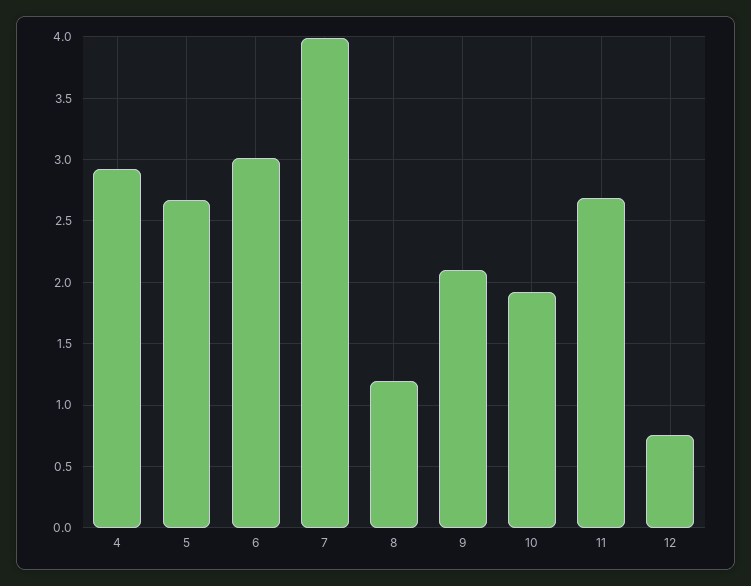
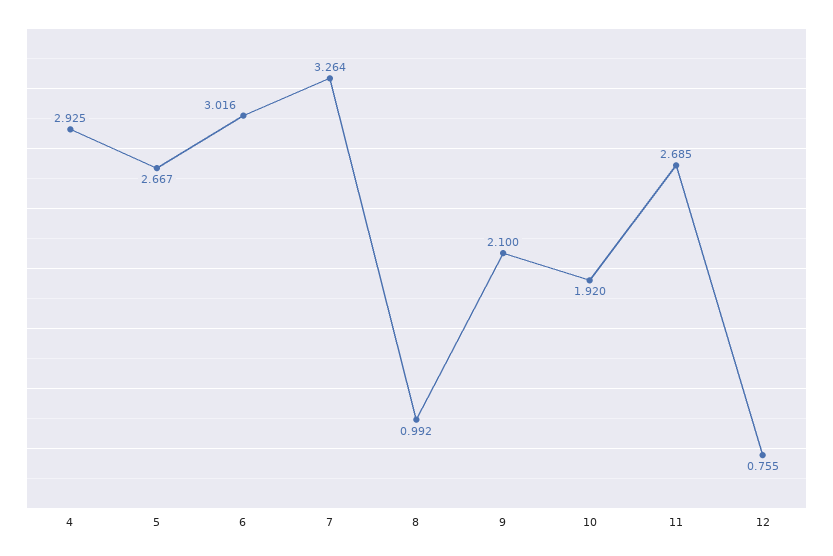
  {
    "4": 2.925,
    "5": 2.667,
    "6": 3.016,
-   "7": 4,
+   "7": 3.264,
-   "8": 1.2,
+   "8": 0.992,
    "9": 2.1,
    "10": 1.92,
    "11": 2.685,
    "12": 0.755
  }

